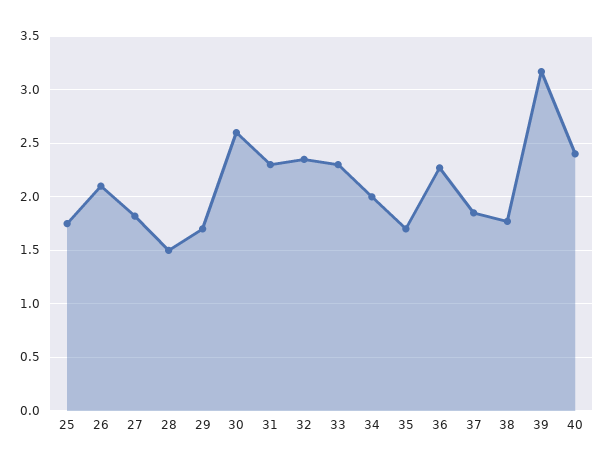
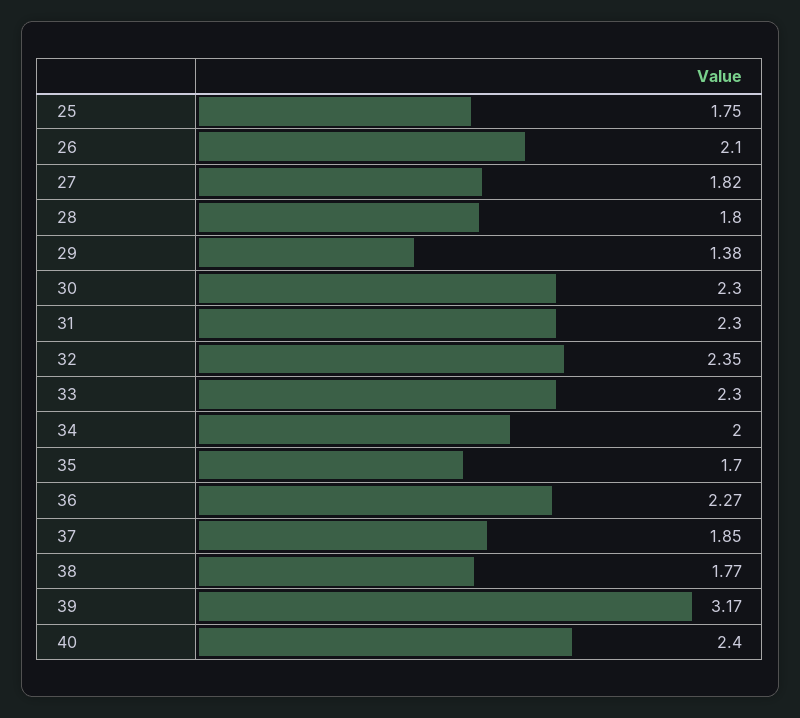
  {
    "25": 1.75,
    "26": 2.1,
    "27": 1.82,
-   "28": 1.5,
+   "28": 1.8,
-   "29": 1.7,
+   "29": 1.38,
-   "30": 2.6,
+   "30": 2.3,
    "31": 2.3,
    "32": 2.35,
    "33": 2.3,
    "34": 2,
    "35": 1.7,
    "36": 2.27,
    "37": 1.85,
    "38": 1.77,
    "39": 3.17,
    "40": 2.4
  }

